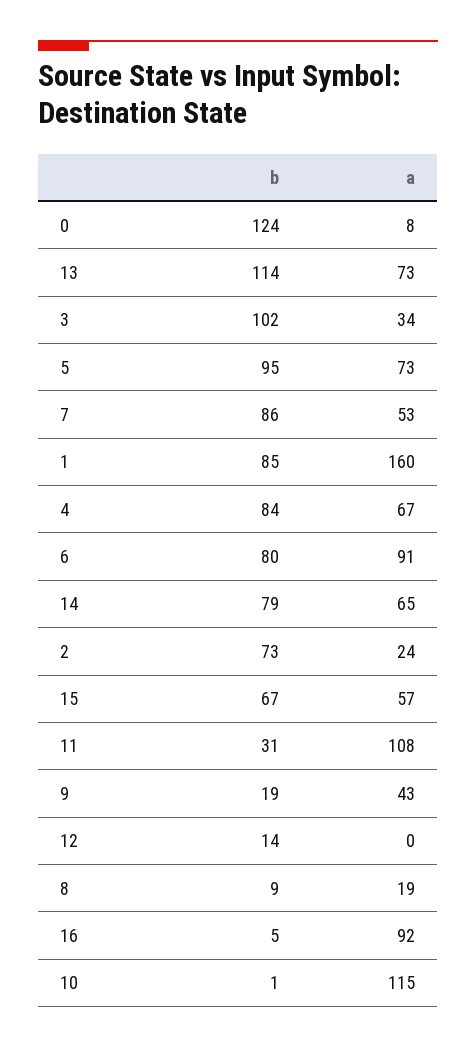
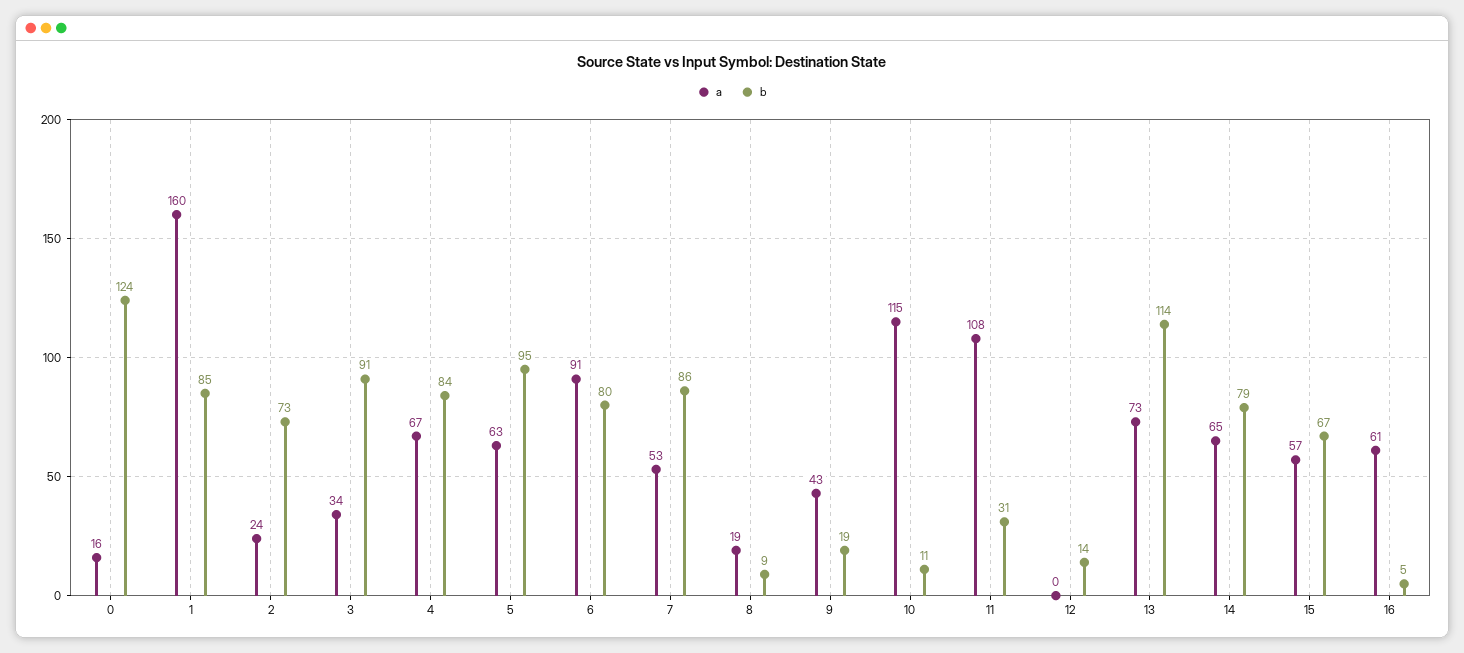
  {
    "b": {
      "0": 124,
      "13": 114,
-     "3": 102,
+     "3": 91,
      "5": 95,
      "7": 86,
      "1": 85,
      "4": 84,
      "6": 80,
      "14": 79,
      "2": 73,
      "15": 67,
      "11": 31,
      "9": 19,
      "12": 14,
      "8": 9,
      "16": 5,
-     "10": 1
+     "10": 11
    },
    "a": {
-     "0": 8,
+     "0": 16,
      "13": 73,
      "3": 34,
-     "5": 73,
+     "5": 63,
      "7": 53,
      "1": 160,
      "4": 67,
      "6": 91,
      "14": 65,
      "2": 24,
      "15": 57,
      "11": 108,
      "9": 43,
      "12": 0,
      "8": 19,
-     "16": 92,
+     "16": 61,
      "10": 115
    }
  }

